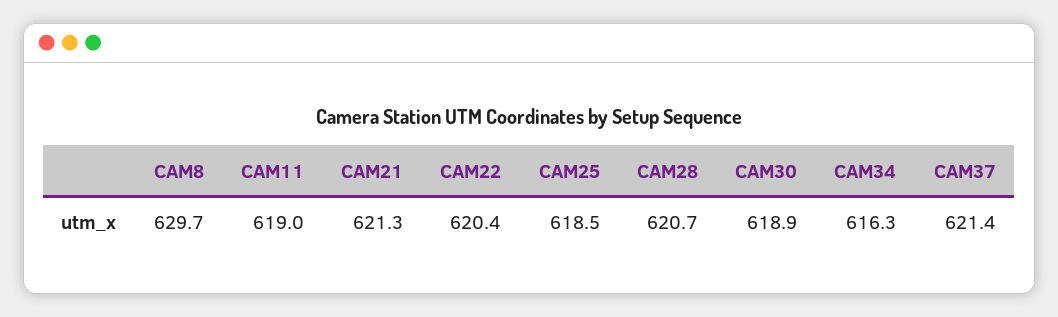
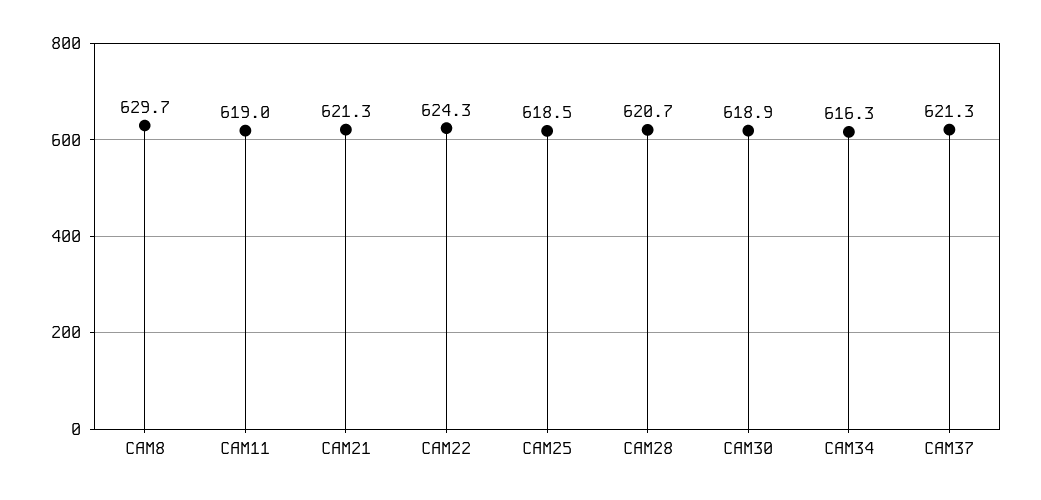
  {
    "CAM8": 629.7,
    "CAM11": 619,
    "CAM21": 621.3,
-   "CAM22": 620.4,
+   "CAM22": 624.3,
    "CAM25": 618.5,
    "CAM28": 620.7,
    "CAM30": 618.9,
    "CAM34": 616.3,
-   "CAM37": 621.4
+   "CAM37": 621.3
  }

